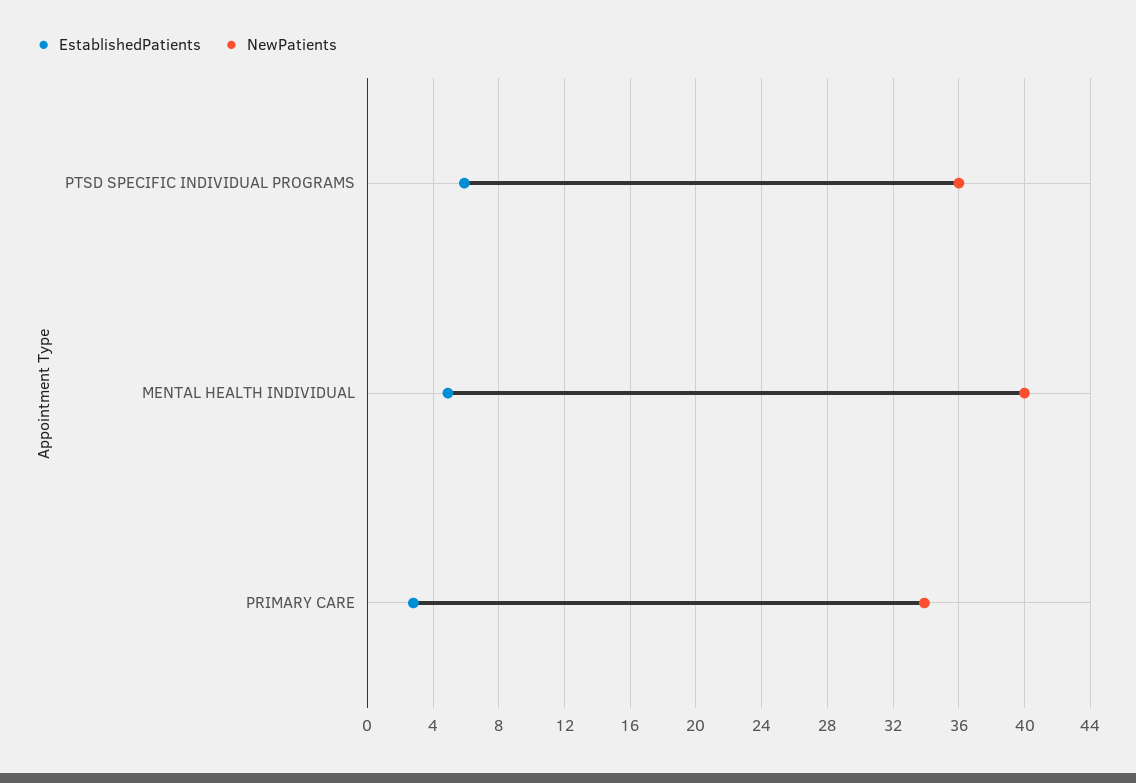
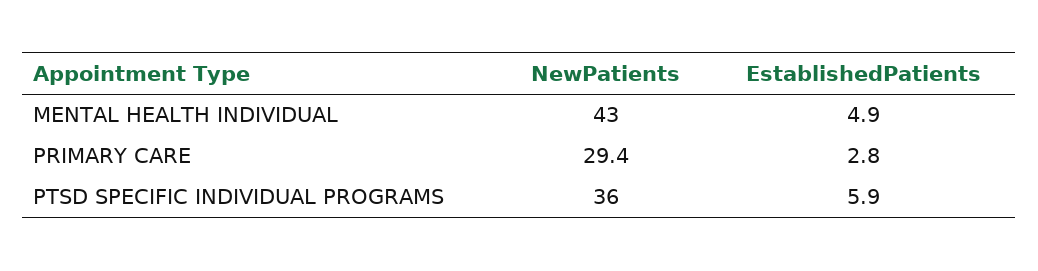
  {
    "EstablishedPatients": {
      "PTSD SPECIFIC INDIVIDUAL PROGRAMS": 5.9,
      "MENTAL HEALTH INDIVIDUAL": 4.9,
      "PRIMARY CARE": 2.8
    },
    "NewPatients": {
      "PTSD SPECIFIC INDIVIDUAL PROGRAMS": 36,
-     "MENTAL HEALTH INDIVIDUAL": 40,
+     "MENTAL HEALTH INDIVIDUAL": 43,
-     "PRIMARY CARE": 34
+     "PRIMARY CARE": 29.4
    }
  }

